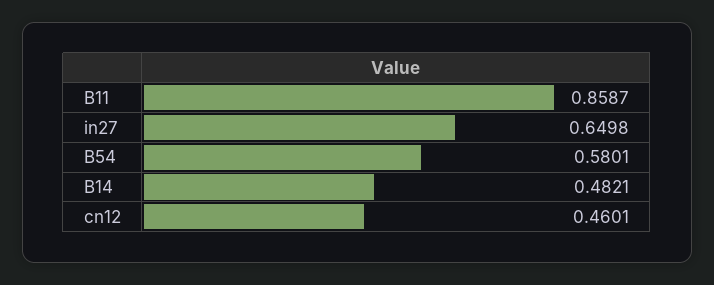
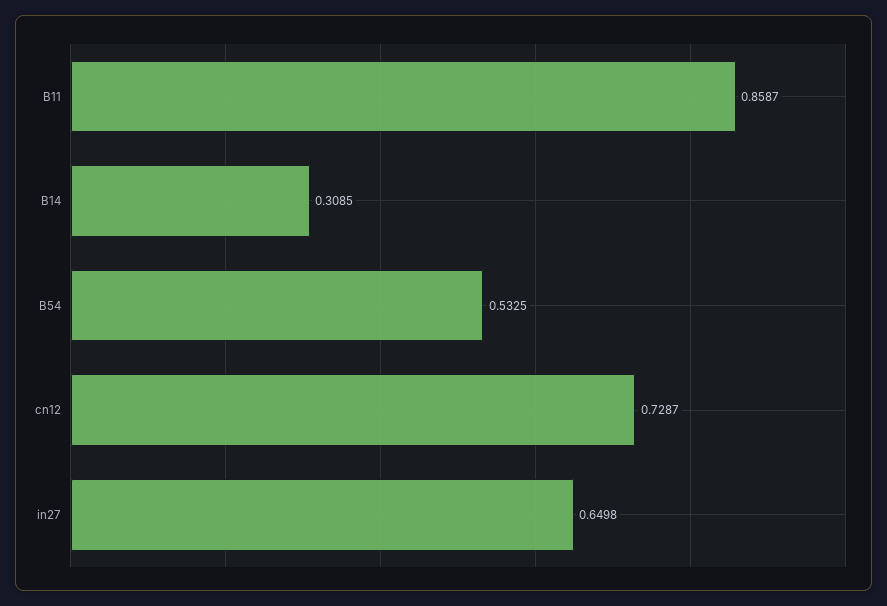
  {
    "B11": 0.8587,
    "in27": 0.6498,
-   "B54": 0.5801,
+   "B54": 0.5325,
-   "B14": 0.4821,
+   "B14": 0.3085,
-   "cn12": 0.4601
+   "cn12": 0.7287
  }

